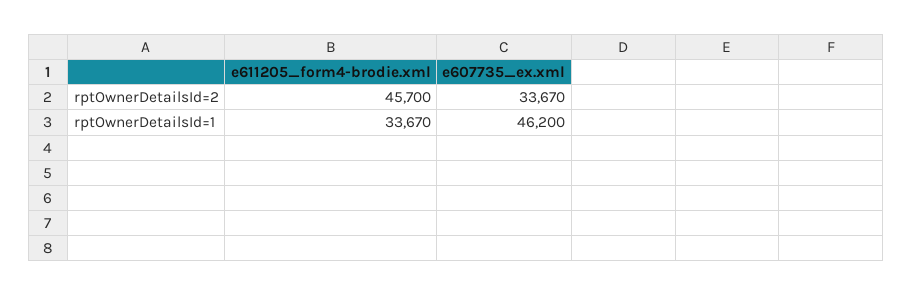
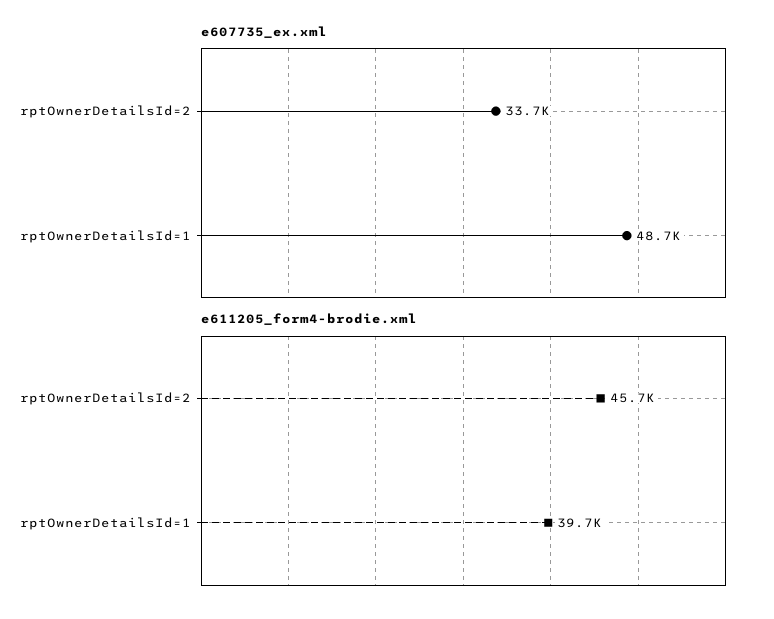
  {
    "e611205_form4-brodie.xml": {
      "rptOwnerDetailsId=2": 45700,
-     "rptOwnerDetailsId=1": 33670
+     "rptOwnerDetailsId=1": 39700
    },
    "e607735_ex.xml": {
      "rptOwnerDetailsId=2": 33670,
-     "rptOwnerDetailsId=1": 46200
+     "rptOwnerDetailsId=1": 48700
    }
  }

